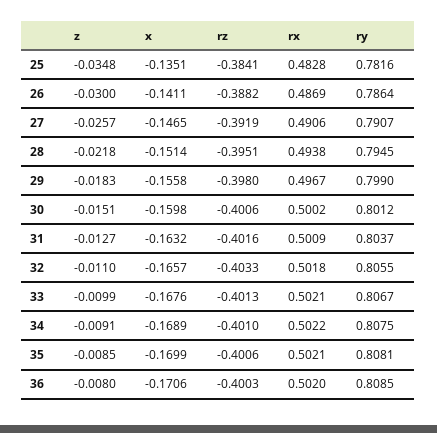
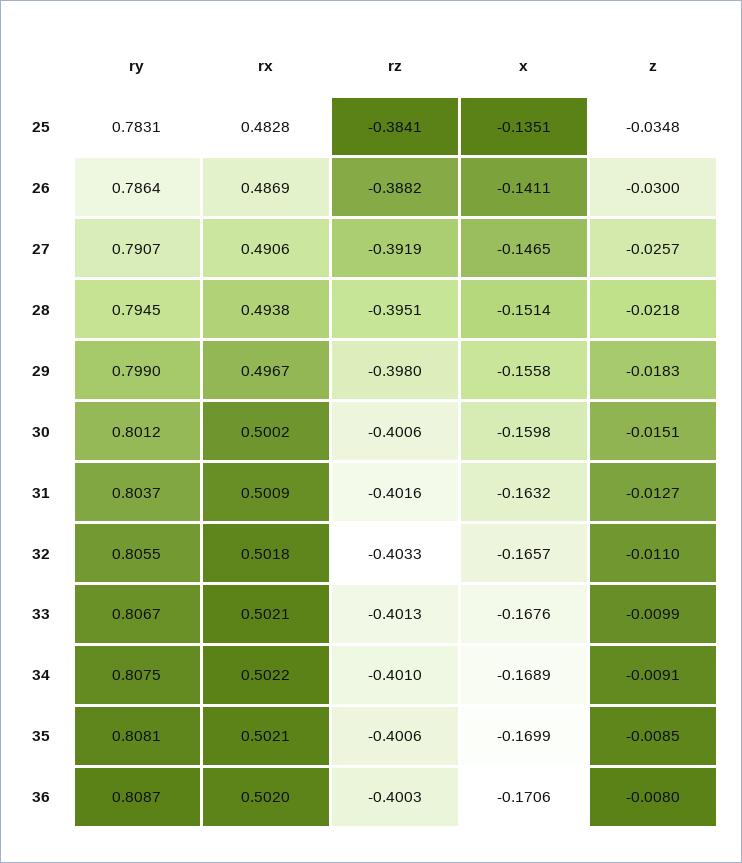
  {
    "z": {
      "25": -0.0348,
      "26": -0.03,
      "27": -0.0257,
      "28": -0.0218,
      "29": -0.0183,
      "30": -0.0151,
      "31": -0.0127,
      "32": -0.011,
      "33": -0.0099,
      "34": -0.0091,
      "35": -0.0085,
      "36": -0.008
    },
    "x": {
      "25": -0.1351,
      "26": -0.1411,
      "27": -0.1465,
      "28": -0.1514,
      "29": -0.1558,
      "30": -0.1598,
      "31": -0.1632,
      "32": -0.1657,
      "33": -0.1676,
      "34": -0.1689,
      "35": -0.1699,
      "36": -0.1706
    },
    "rz": {
      "25": -0.3841,
      "26": -0.3882,
      "27": -0.3919,
      "28": -0.3951,
      "29": -0.398,
      "30": -0.4006,
      "31": -0.4016,
      "32": -0.4033,
      "33": -0.4013,
      "34": -0.401,
      "35": -0.4006,
      "36": -0.4003
    },
    "rx": {
      "25": 0.4828,
      "26": 0.4869,
      "27": 0.4906,
      "28": 0.4938,
      "29": 0.4967,
      "30": 0.5002,
      "31": 0.5009,
      "32": 0.5018,
      "33": 0.5021,
      "34": 0.5022,
      "35": 0.5021,
      "36": 0.502
    },
    "ry": {
-     "25": 0.7816,
+     "25": 0.7831,
      "26": 0.7864,
      "27": 0.7907,
      "28": 0.7945,
      "29": 0.799,
      "30": 0.8012,
      "31": 0.8037,
      "32": 0.8055,
      "33": 0.8067,
      "34": 0.8075,
      "35": 0.8081,
-     "36": 0.8085
+     "36": 0.8087
    }
  }

